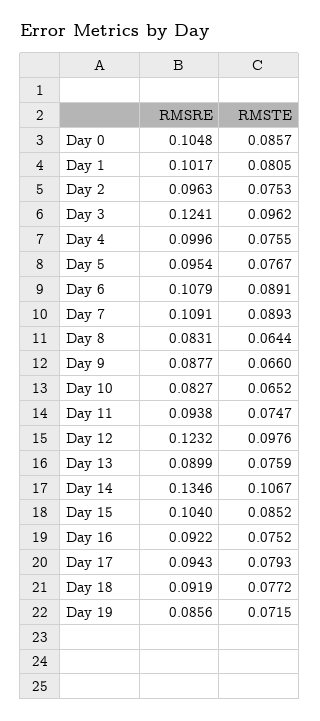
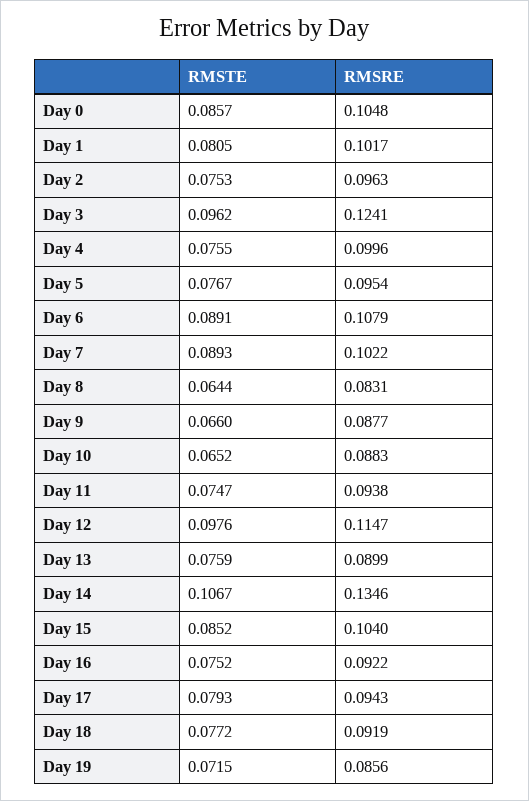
  {
    "RMSRE": {
      "Day 0": 0.1048,
      "Day 1": 0.1017,
      "Day 2": 0.0963,
      "Day 3": 0.1241,
      "Day 4": 0.0996,
      "Day 5": 0.0954,
      "Day 6": 0.1079,
-     "Day 7": 0.1091,
+     "Day 7": 0.1022,
      "Day 8": 0.0831,
      "Day 9": 0.0877,
-     "Day 10": 0.0827,
+     "Day 10": 0.0883,
      "Day 11": 0.0938,
-     "Day 12": 0.1232,
+     "Day 12": 0.1147,
      "Day 13": 0.0899,
      "Day 14": 0.1346,
      "Day 15": 0.104,
      "Day 16": 0.0922,
      "Day 17": 0.0943,
      "Day 18": 0.0919,
      "Day 19": 0.0856
    },
    "RMSTE": {
      "Day 0": 0.0857,
      "Day 1": 0.0805,
      "Day 2": 0.0753,
      "Day 3": 0.0962,
      "Day 4": 0.0755,
      "Day 5": 0.0767,
      "Day 6": 0.0891,
      "Day 7": 0.0893,
      "Day 8": 0.0644,
      "Day 9": 0.066,
      "Day 10": 0.0652,
      "Day 11": 0.0747,
      "Day 12": 0.0976,
      "Day 13": 0.0759,
      "Day 14": 0.1067,
      "Day 15": 0.0852,
      "Day 16": 0.0752,
      "Day 17": 0.0793,
      "Day 18": 0.0772,
      "Day 19": 0.0715
    }
  }

